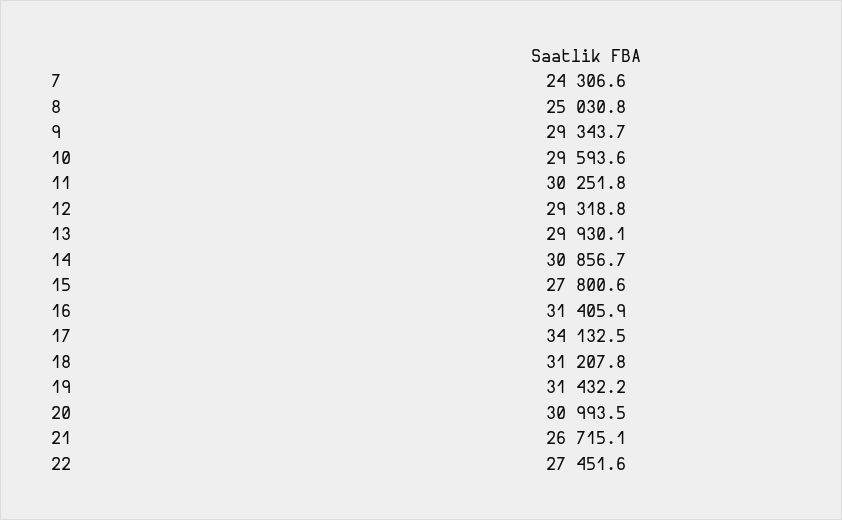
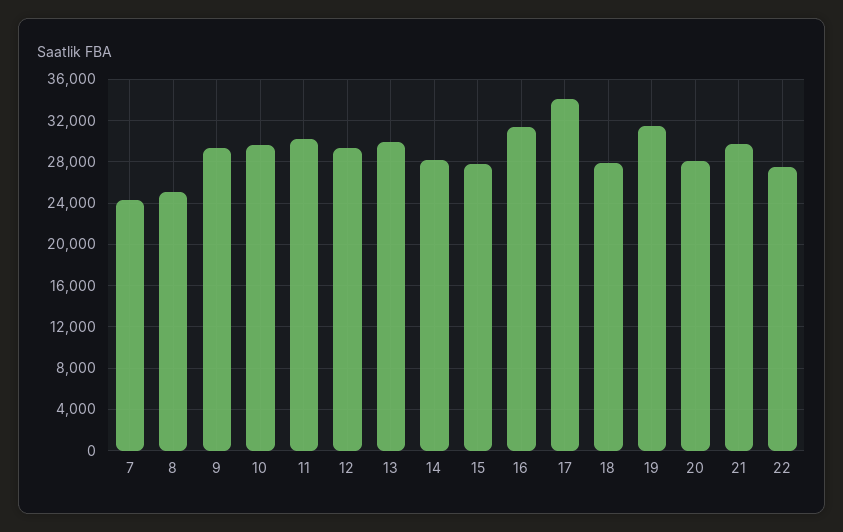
  {
    "7": 24306.6,
    "8": 25030.8,
    "9": 29343.7,
    "10": 29593.6,
    "11": 30251.8,
    "12": 29318.8,
    "13": 29930.1,
-   "14": 30856.7,
+   "14": 28000,
    "15": 27800.6,
    "16": 31405.9,
    "17": 34132.5,
-   "18": 31207.8,
+   "18": 28000,
    "19": 31432.2,
-   "20": 30993.5,
+   "20": 28000,
-   "21": 26715.1,
+   "21": 30000,
    "22": 27451.6
  }

